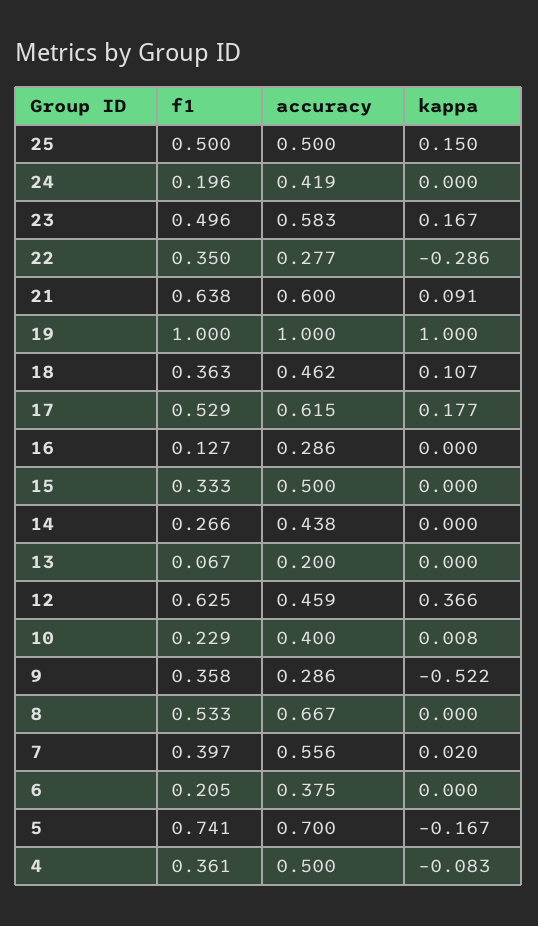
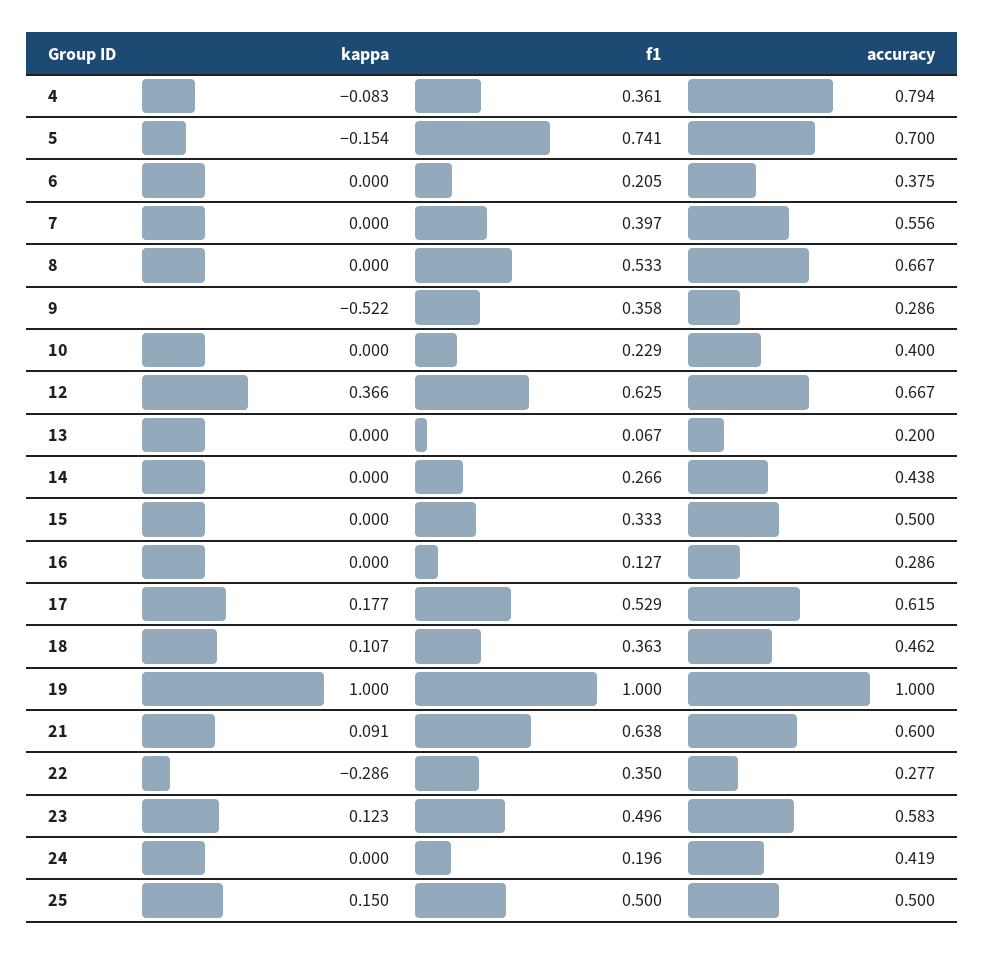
  {
    "f1": {
      "25": 0.5,
      "24": 0.196,
      "23": 0.496,
      "22": 0.35,
      "21": 0.638,
      "19": 1,
      "18": 0.363,
      "17": 0.529,
      "16": 0.127,
      "15": 0.333,
      "14": 0.266,
      "13": 0.067,
      "12": 0.625,
      "10": 0.229,
      "9": 0.358,
      "8": 0.533,
      "7": 0.397,
      "6": 0.205,
      "5": 0.741,
      "4": 0.361
    },
    "accuracy": {
      "25": 0.5,
      "24": 0.419,
      "23": 0.583,
      "22": 0.277,
      "21": 0.6,
      "19": 1,
      "18": 0.462,
      "17": 0.615,
      "16": 0.286,
      "15": 0.5,
      "14": 0.438,
      "13": 0.2,
-     "12": 0.459,
+     "12": 0.667,
      "10": 0.4,
      "9": 0.286,
      "8": 0.667,
      "7": 0.556,
      "6": 0.375,
      "5": 0.7,
-     "4": 0.5
+     "4": 0.794
    },
    "kappa": {
      "25": 0.15,
      "24": 0,
-     "23": 0.167,
+     "23": 0.123,
      "22": -0.286,
      "21": 0.091,
      "19": 1,
      "18": 0.107,
      "17": 0.177,
      "16": 0,
      "15": 0,
      "14": 0,
      "13": 0,
      "12": 0.366,
-     "10": 0.008,
+     "10": 0,
      "9": -0.522,
      "8": 0,
-     "7": 0.02,
+     "7": 0,
      "6": 0,
-     "5": -0.167,
+     "5": -0.154,
      "4": -0.083
    }
  }

